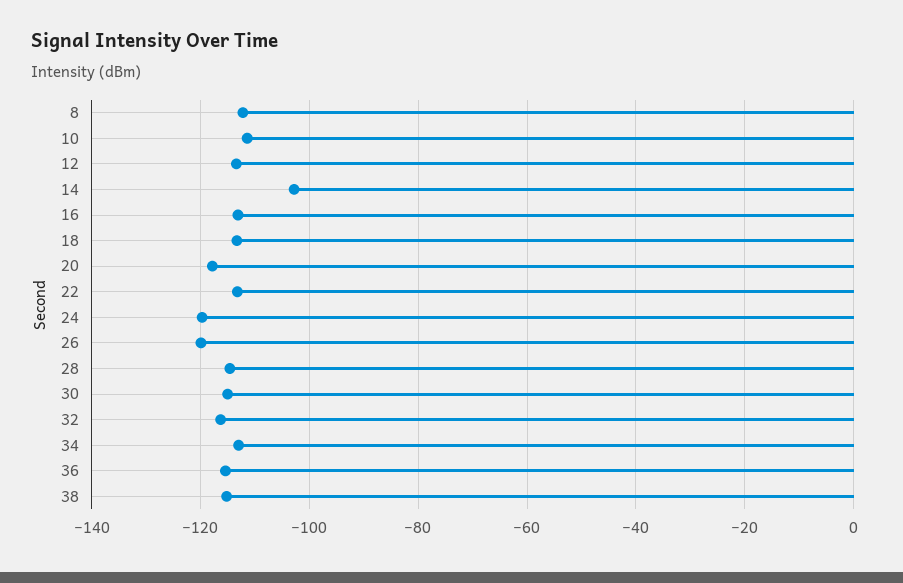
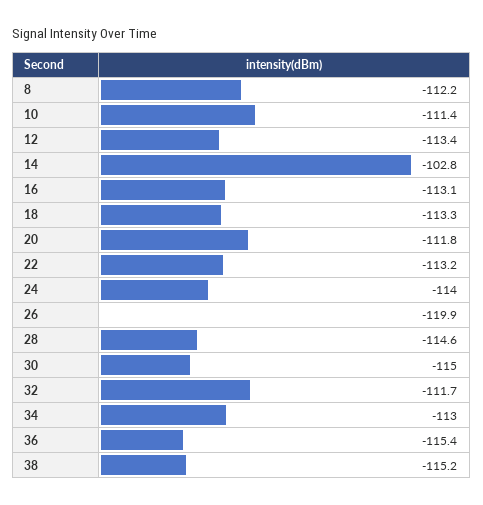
  {
    "8": -112.2,
    "10": -111.4,
    "12": -113.4,
    "14": -102.8,
    "16": -113.1,
    "18": -113.3,
-   "20": -118,
+   "20": -111.8,
    "22": -113.2,
-   "24": -120,
+   "24": -114,
    "26": -119.9,
    "28": -114.6,
    "30": -115,
-   "32": -116,
+   "32": -111.7,
    "34": -113,
    "36": -115.4,
    "38": -115.2
  }

